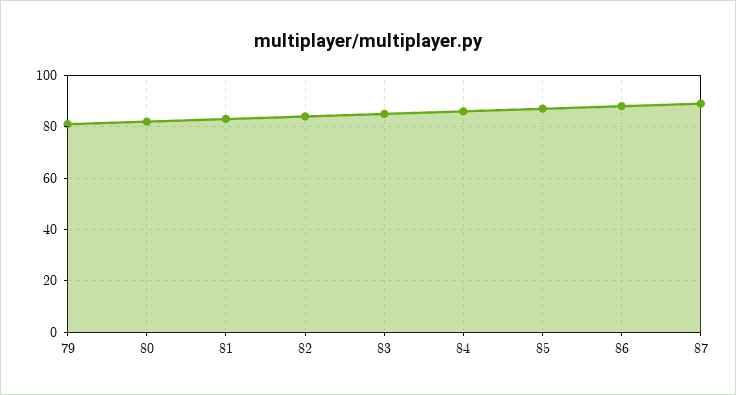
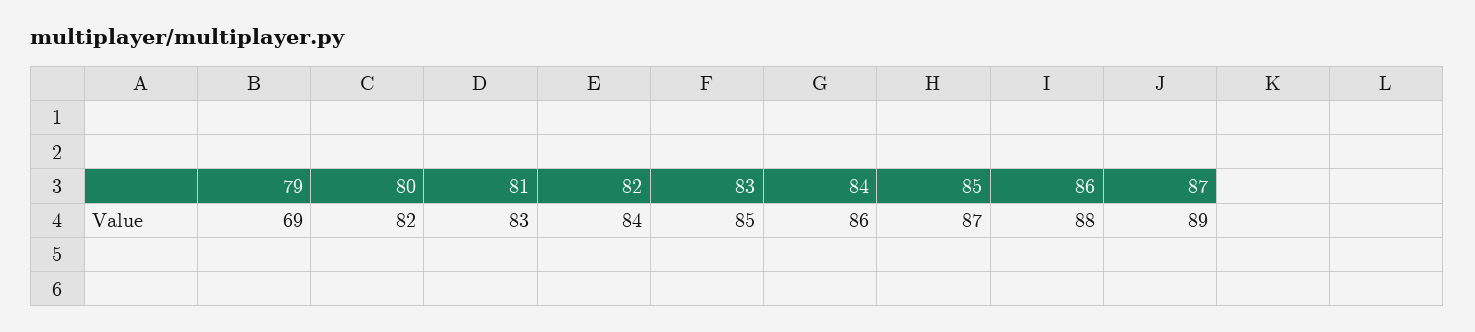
  {
-   "79": 80,
+   "79": 69,
    "80": 82,
    "81": 83,
    "82": 84,
    "83": 85,
    "84": 86,
    "85": 87,
    "86": 88,
    "87": 89
  }

